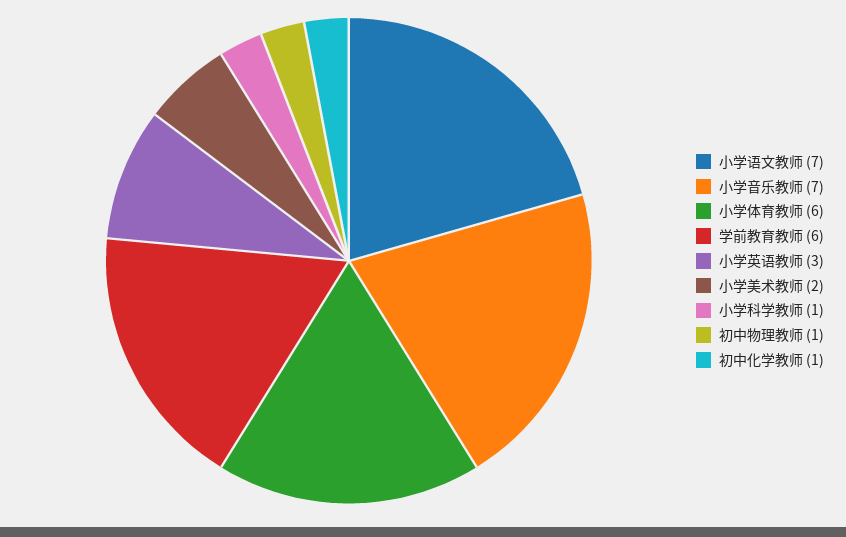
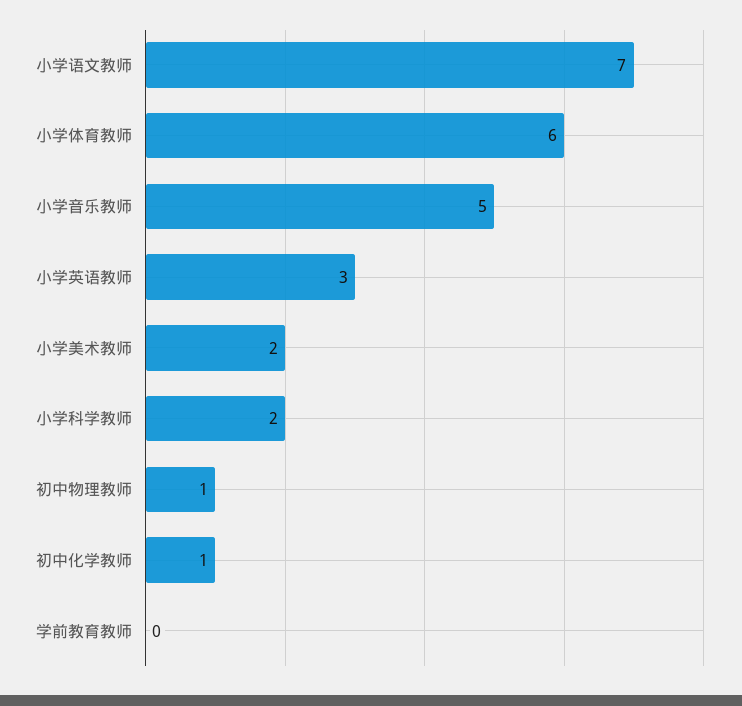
  {
    "小学语文教师": 7,
-   "小学音乐教师": 7,
+   "小学音乐教师": 5,
    "小学体育教师": 6,
-   "学前教育教师": 6,
+   "学前教育教师": 0,
    "小学英语教师": 3,
    "小学美术教师": 2,
-   "小学科学教师": 1,
+   "小学科学教师": 2,
    "初中物理教师": 1,
    "初中化学教师": 1
  }

